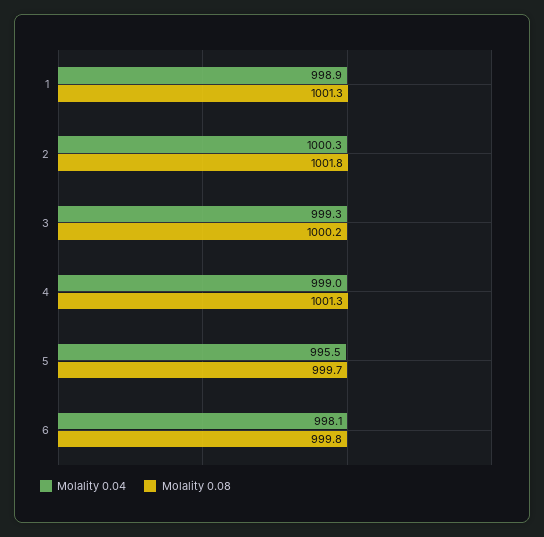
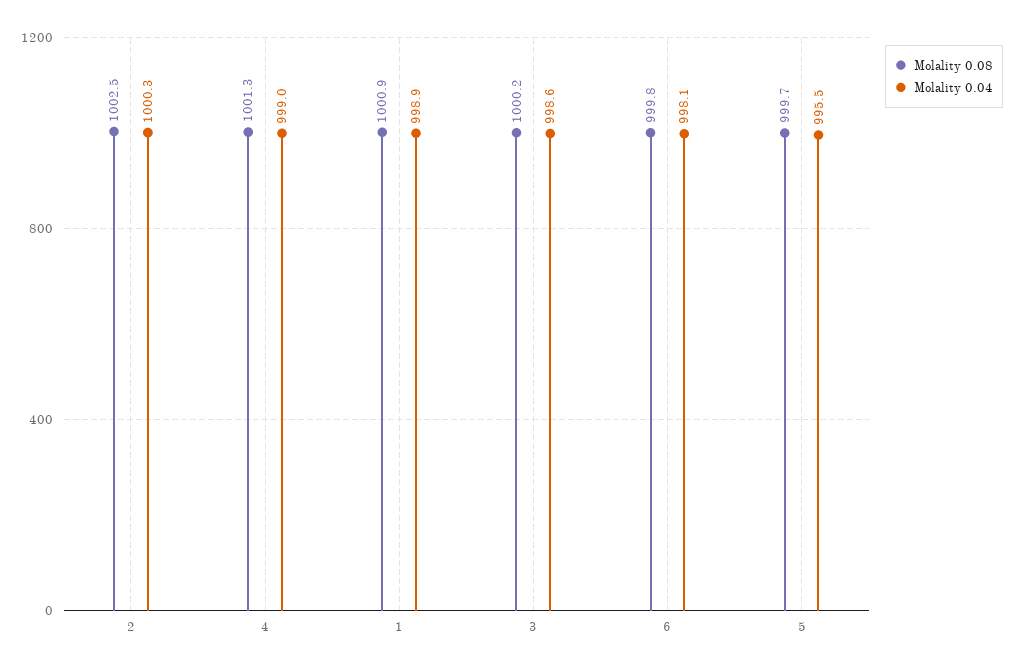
  {
    "Molality 0.04": {
      "1": 998.9,
      "2": 1000.3,
-     "3": 999.3,
+     "3": 998.6,
      "4": 999,
      "5": 995.5,
      "6": 998.1
    },
    "Molality 0.08": {
-     "1": 1001.3,
+     "1": 1000.9,
-     "2": 1001.8,
+     "2": 1002.5,
      "3": 1000.2,
      "4": 1001.3,
      "5": 999.7,
      "6": 999.8
    }
  }

